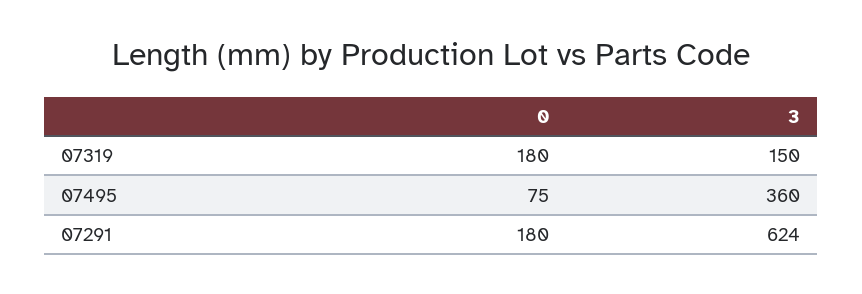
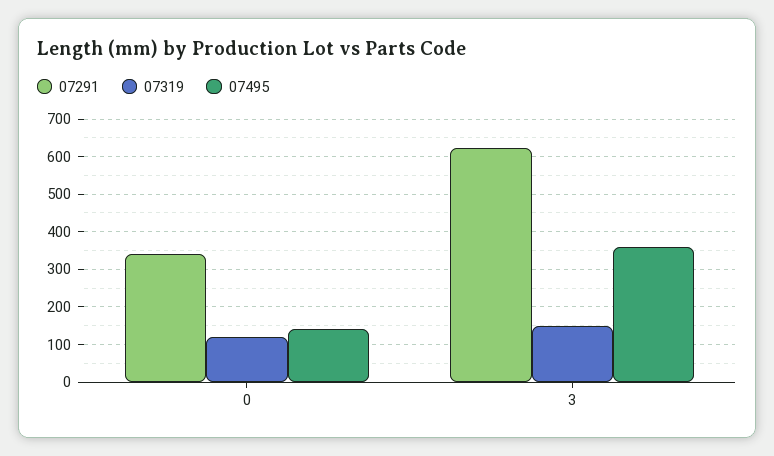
  {
    "07319": {
-     "0": 180,
+     "0": 120,
      "3": 150
    },
    "07495": {
-     "0": 75,
+     "0": 140,
      "3": 360
    },
    "07291": {
-     "0": 180,
+     "0": 340,
      "3": 624
    }
  }

